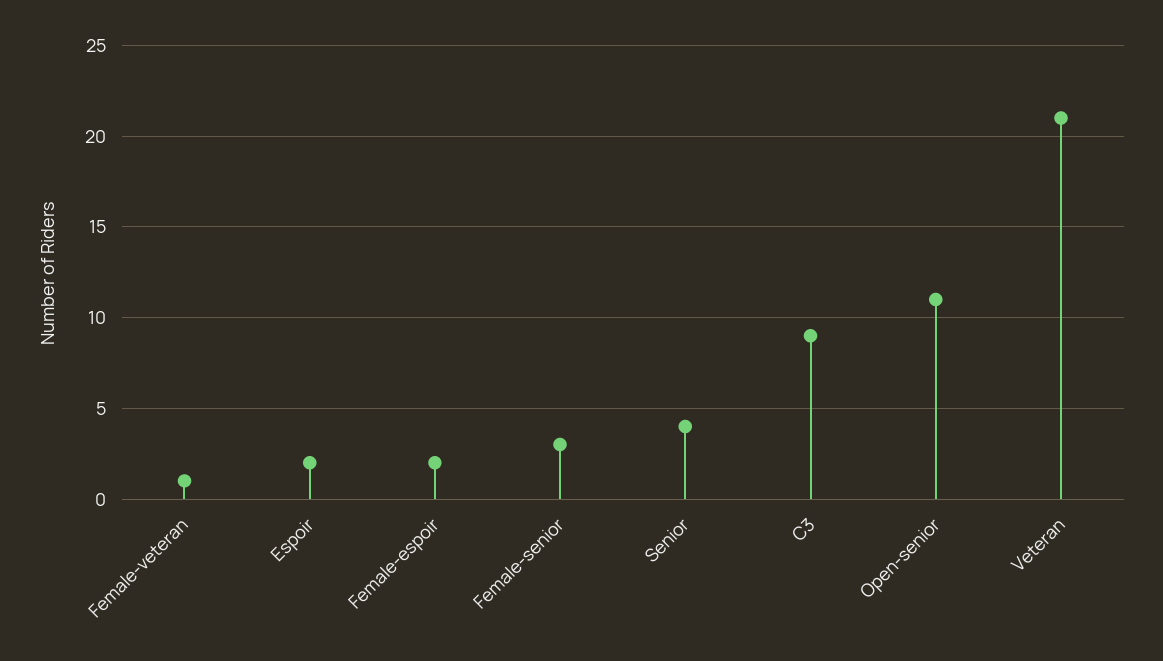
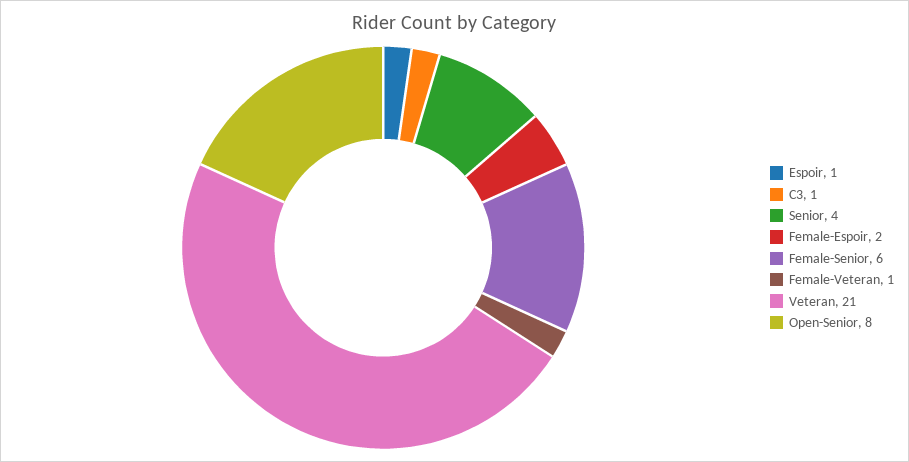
  {
    "Female-veteran": 1,
-   "Espoir": 2,
+   "Espoir": 1,
    "Female-espoir": 2,
-   "Female-senior": 3,
+   "Female-senior": 6,
    "Senior": 4,
-   "C3": 9,
+   "C3": 1,
-   "Open-senior": 11,
+   "Open-senior": 8,
    "Veteran": 21
  }

